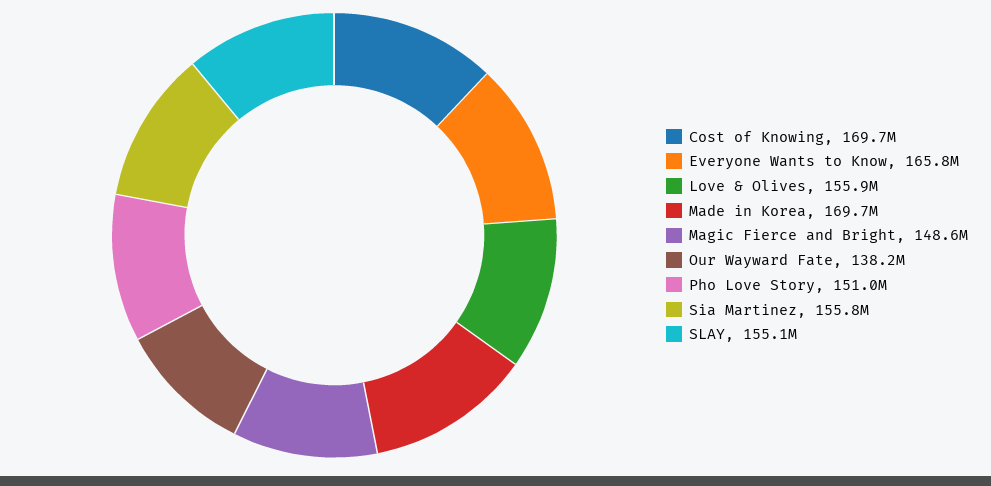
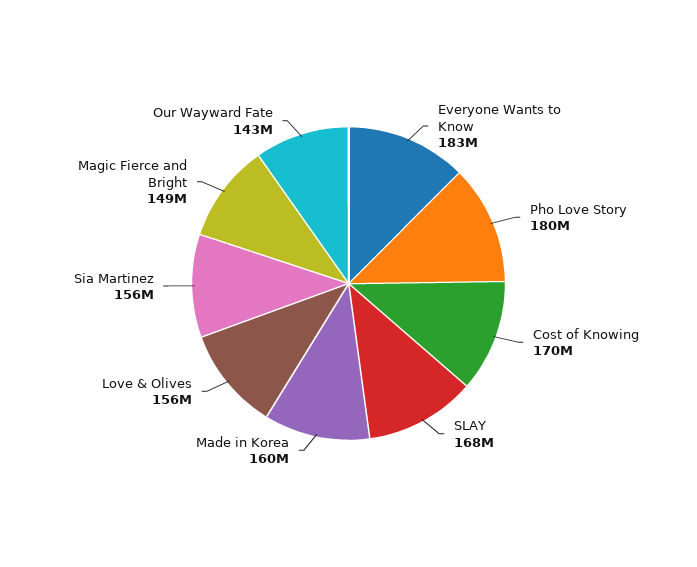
  {
    "Cost of Knowing": 169700000,
-   "Everyone Wants to Know": 165800000,
+   "Everyone Wants to Know": 183000000,
    "Love & Olives": 155900000,
-   "Made in Korea": 169700000,
+   "Made in Korea": 160000000,
    "Magic Fierce and Bright": 148600000,
-   "Our Wayward Fate": 138200000,
+   "Our Wayward Fate": 143000000,
-   "Pho Love Story": 151000000,
+   "Pho Love Story": 180000000,
    "Sia Martinez": 155800000,
-   "SLAY": 155100000
+   "SLAY": 168000000
  }

